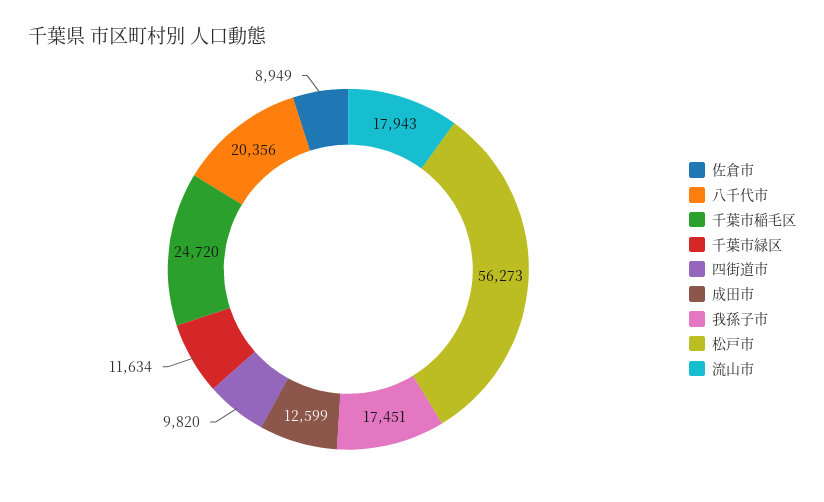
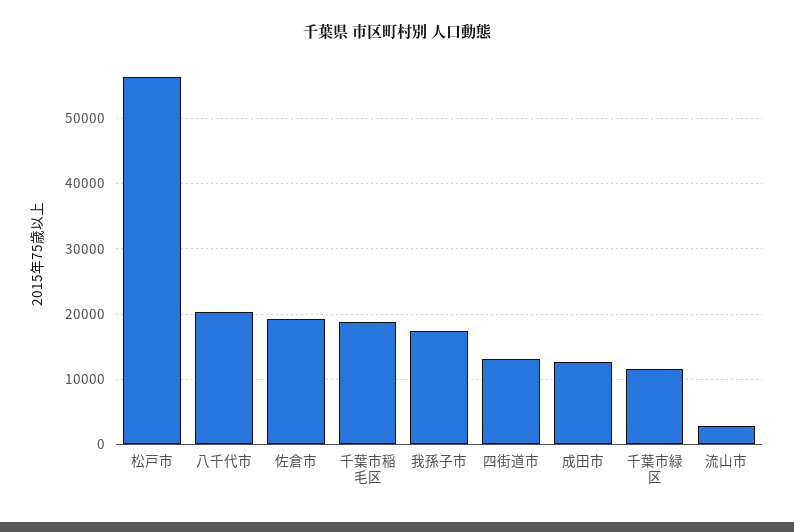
  {
-   "佐倉市": 8949,
+   "佐倉市": 19000,
    "八千代市": 20356,
-   "千葉市稲毛区": 24720,
+   "千葉市稲毛区": 19000,
    "千葉市緑区": 11634,
-   "四街道市": 9820,
+   "四街道市": 13000,
    "成田市": 12599,
    "我孫子市": 17451,
    "松戸市": 56273,
-   "流山市": 17943
+   "流山市": 3000
  }

